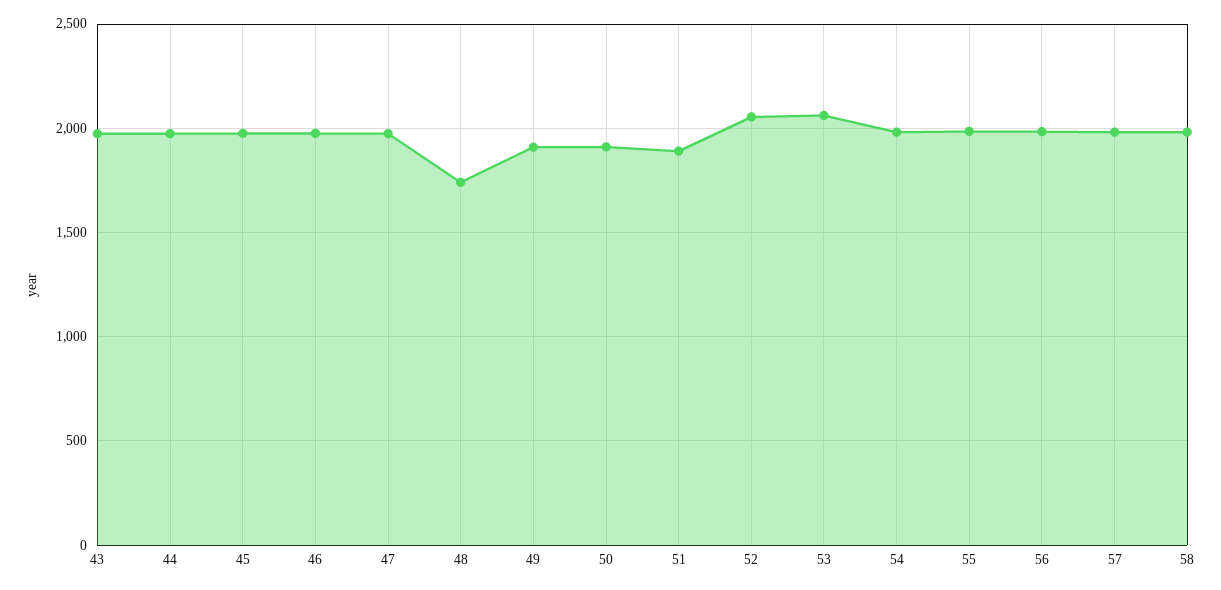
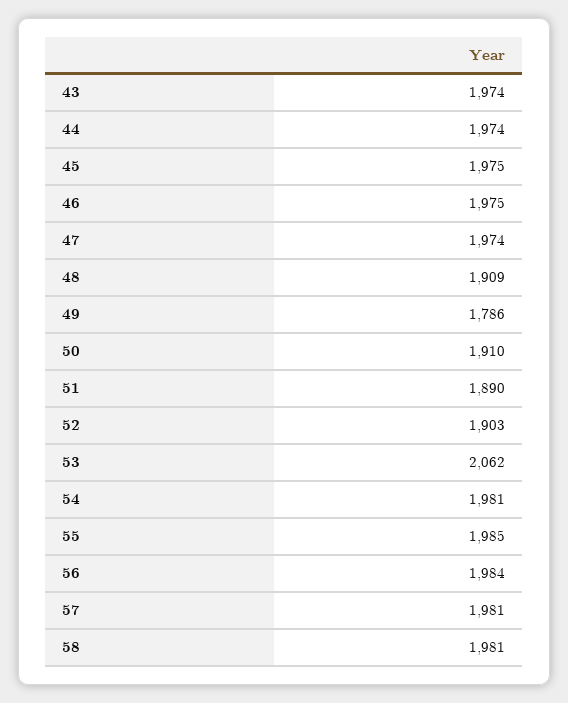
  {
    "43": 1974,
    "44": 1974,
    "45": 1975,
    "46": 1975,
    "47": 1974,
-   "48": 1750,
+   "48": 1909,
-   "49": 1900,
+   "49": 1786,
    "50": 1910,
    "51": 1890,
-   "52": 2050,
+   "52": 1903,
    "53": 2062,
    "54": 1981,
    "55": 1985,
    "56": 1984,
    "57": 1981,
    "58": 1981
  }

